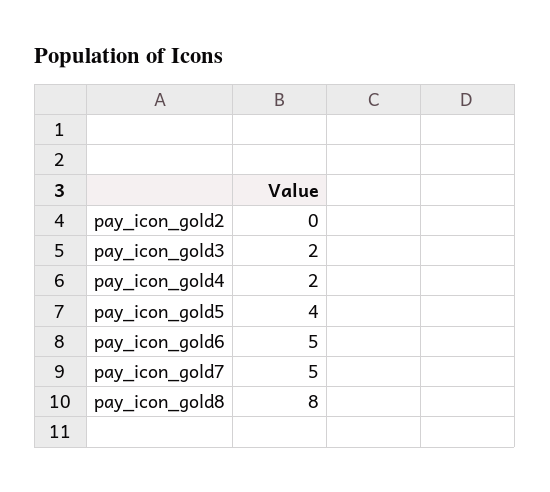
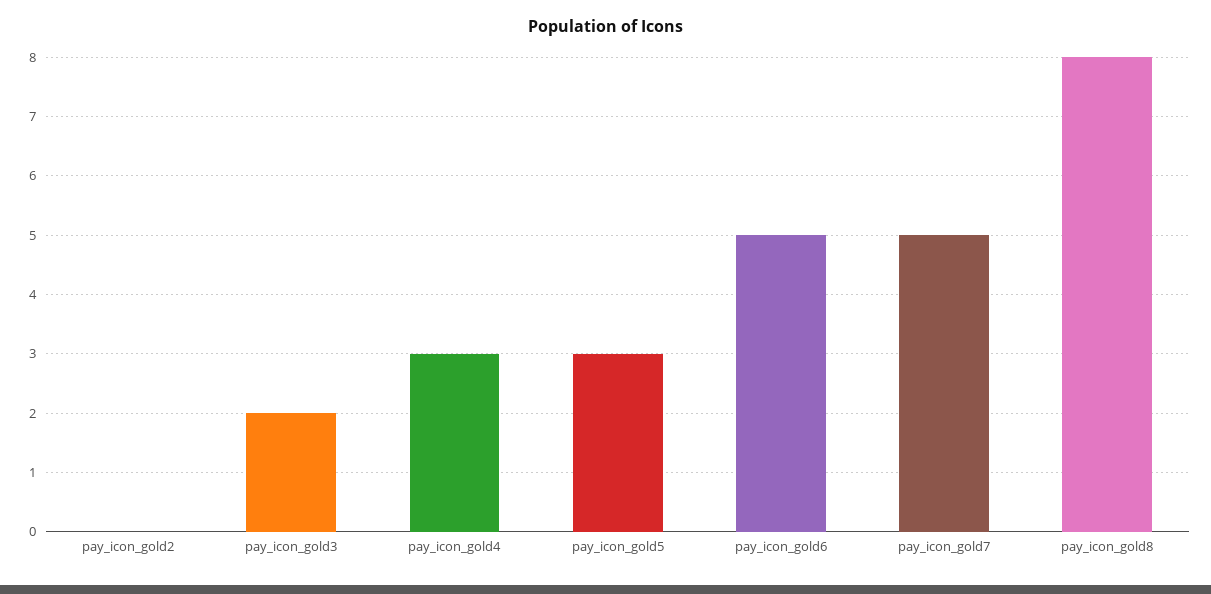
  {
    "pay_icon_gold2": 0,
    "pay_icon_gold3": 2,
-   "pay_icon_gold4": 2,
+   "pay_icon_gold4": 3,
-   "pay_icon_gold5": 4,
+   "pay_icon_gold5": 3,
    "pay_icon_gold6": 5,
    "pay_icon_gold7": 5,
    "pay_icon_gold8": 8
  }

